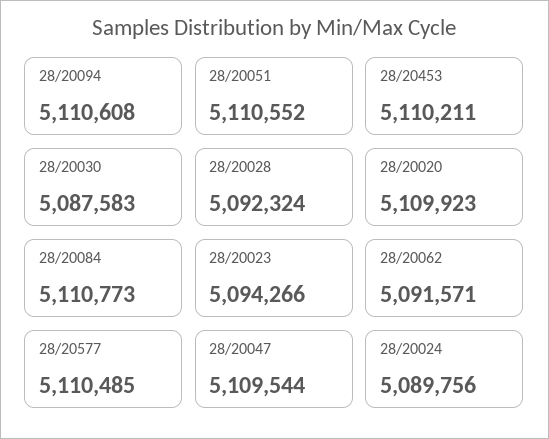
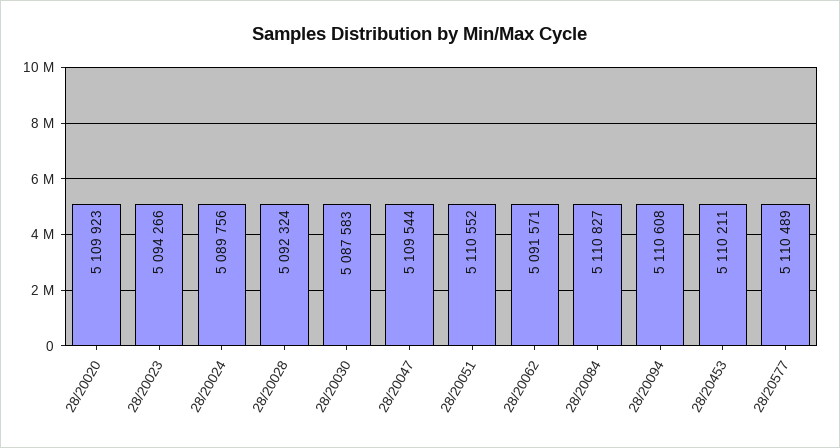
  {
    "28/20094": 5110608,
    "28/20051": 5110552,
    "28/20453": 5110211,
    "28/20030": 5087583,
    "28/20028": 5092324,
    "28/20020": 5109923,
-   "28/20084": 5110773,
+   "28/20084": 5110827,
    "28/20023": 5094266,
    "28/20062": 5091571,
-   "28/20577": 5110485,
+   "28/20577": 5110489,
    "28/20047": 5109544,
    "28/20024": 5089756
  }

